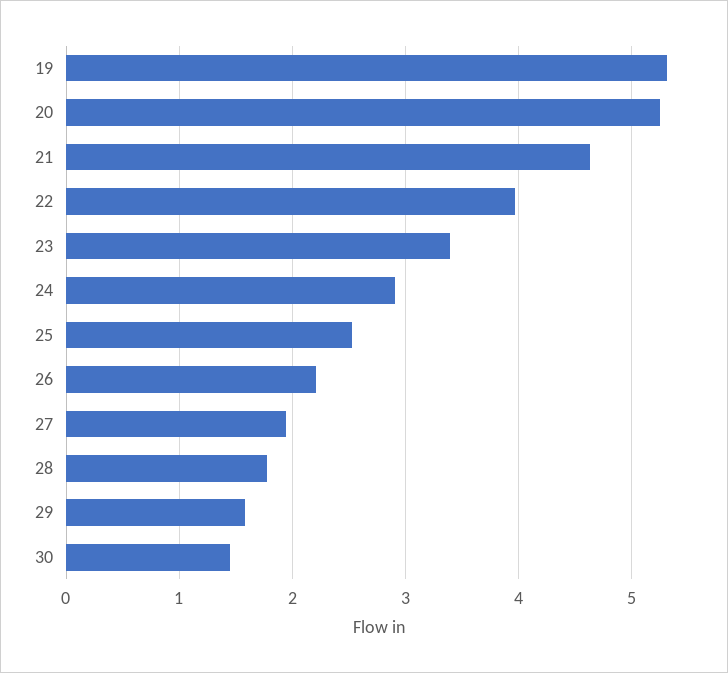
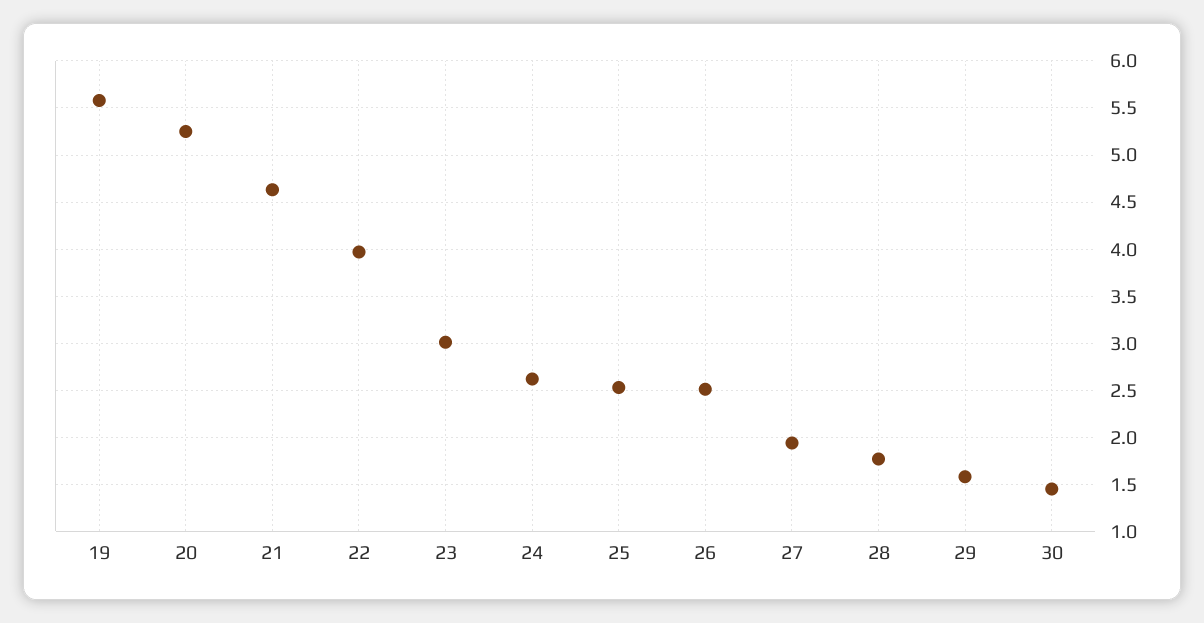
  {
-   "19": 5.3,
+   "19": 5.6,
    "20": 5.3,
    "21": 4.6,
    "22": 4,
-   "23": 3.4,
+   "23": 3,
-   "24": 2.9,
+   "24": 2.6,
    "25": 2.5,
-   "26": 2.2,
+   "26": 2.5,
    "27": 1.9,
    "28": 1.8,
    "29": 1.6,
    "30": 1.5
  }

